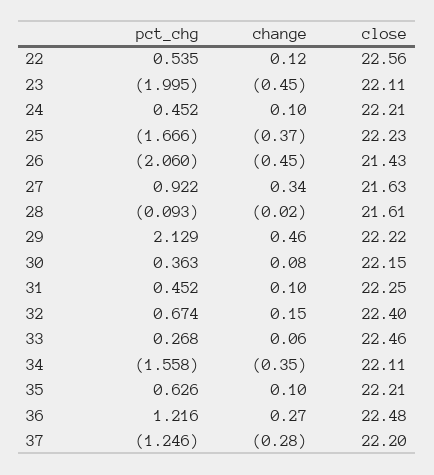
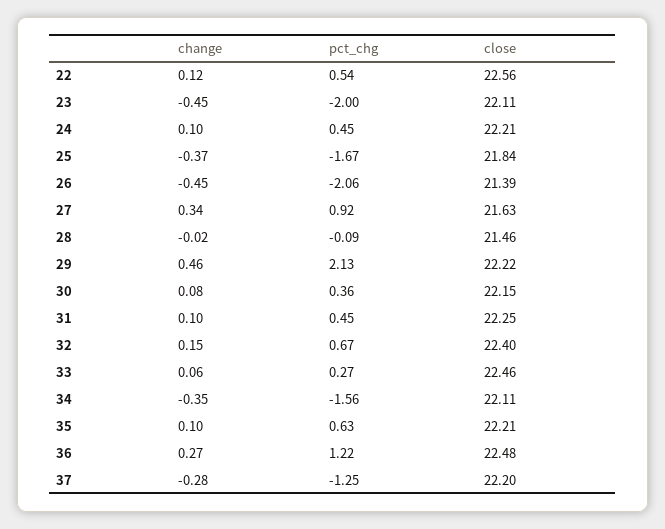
  {
    "pct_chg": {
      "22": 0.535,
      "23": -1.995,
      "24": 0.452,
      "25": -1.666,
      "26": -2.06,
      "27": 0.922,
      "28": -0.093,
      "29": 2.129,
      "30": 0.363,
      "31": 0.452,
      "32": 0.674,
      "33": 0.268,
      "34": -1.558,
      "35": 0.626,
      "36": 1.216,
      "37": -1.246
    },
    "change": {
      "22": 0.12,
      "23": -0.45,
      "24": 0.1,
      "25": -0.37,
      "26": -0.45,
      "27": 0.34,
      "28": -0.02,
      "29": 0.46,
      "30": 0.08,
      "31": 0.1,
      "32": 0.15,
      "33": 0.06,
      "34": -0.35,
      "35": 0.1,
      "36": 0.27,
      "37": -0.28
    },
    "close": {
      "22": 22.56,
      "23": 22.11,
      "24": 22.21,
-     "25": 22.23,
+     "25": 21.84,
-     "26": 21.43,
+     "26": 21.39,
      "27": 21.63,
-     "28": 21.61,
+     "28": 21.46,
      "29": 22.22,
      "30": 22.15,
      "31": 22.25,
      "32": 22.4,
      "33": 22.46,
      "34": 22.11,
      "35": 22.21,
      "36": 22.48,
      "37": 22.2
    }
  }

